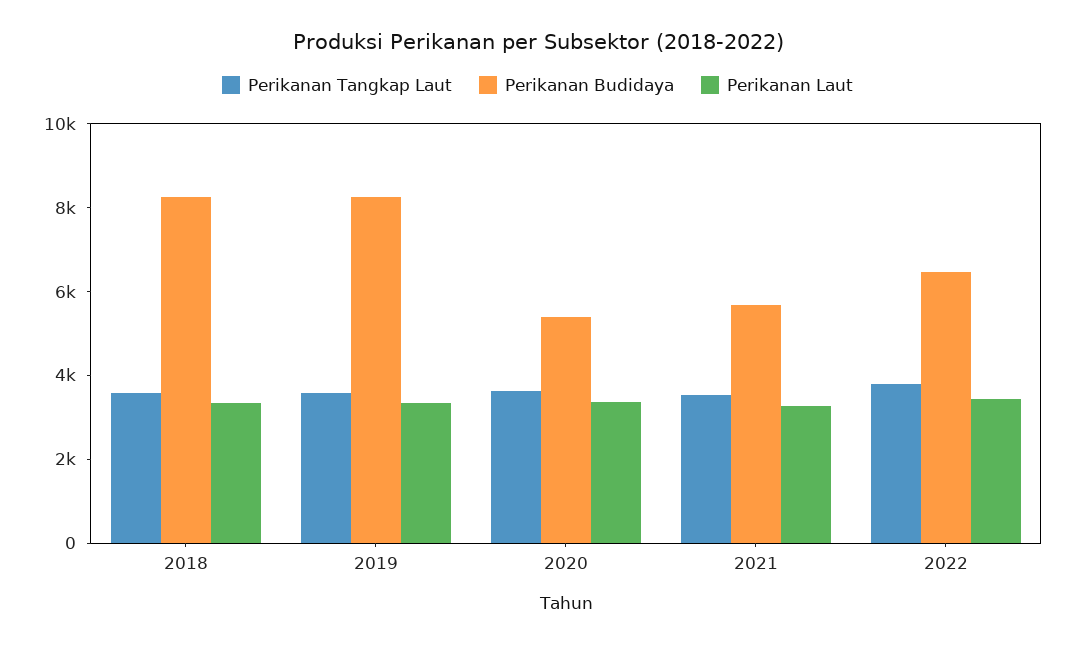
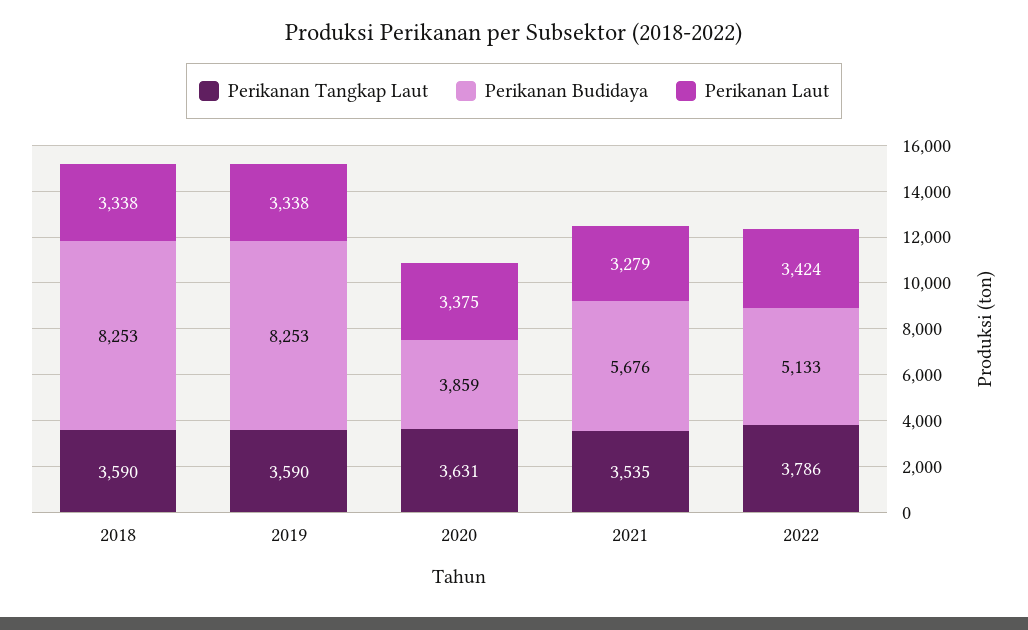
  {
    "Perikanan Tangkap Laut": {
      "2018": 3590,
      "2019": 3590,
      "2020": 3631,
      "2021": 3535,
      "2022": 3786
    },
    "Perikanan Budidaya": {
      "2018": 8253,
      "2019": 8253,
-     "2020": 5500,
+     "2020": 3859,
      "2021": 5676,
-     "2022": 6500
+     "2022": 5133
    },
    "Perikanan Laut": {
      "2018": 3338,
      "2019": 3338,
      "2020": 3375,
      "2021": 3279,
      "2022": 3424
    }
  }

